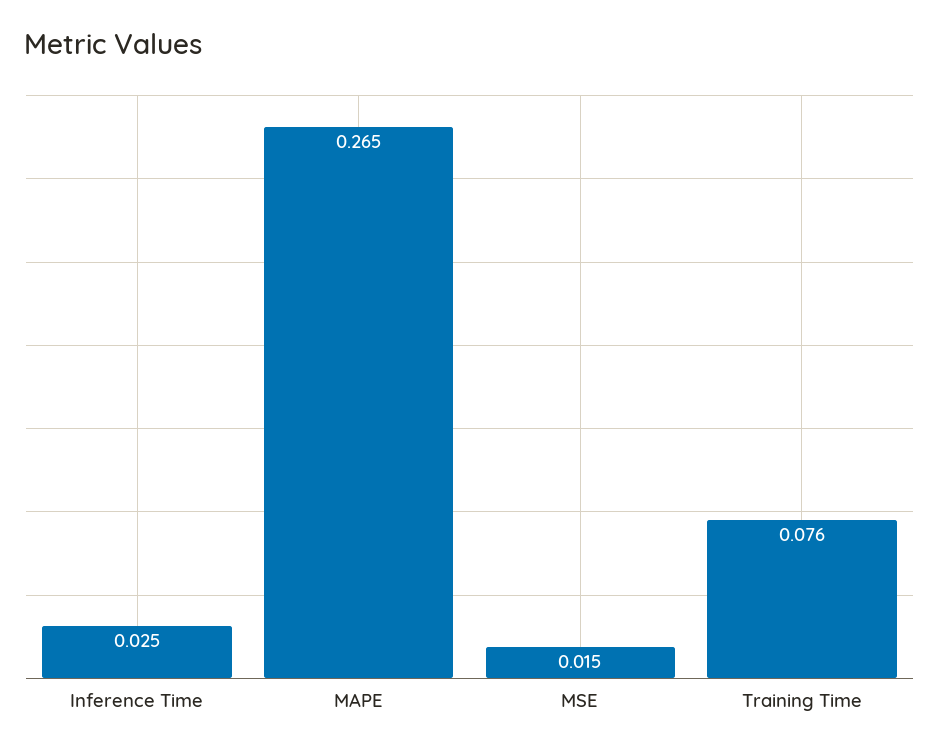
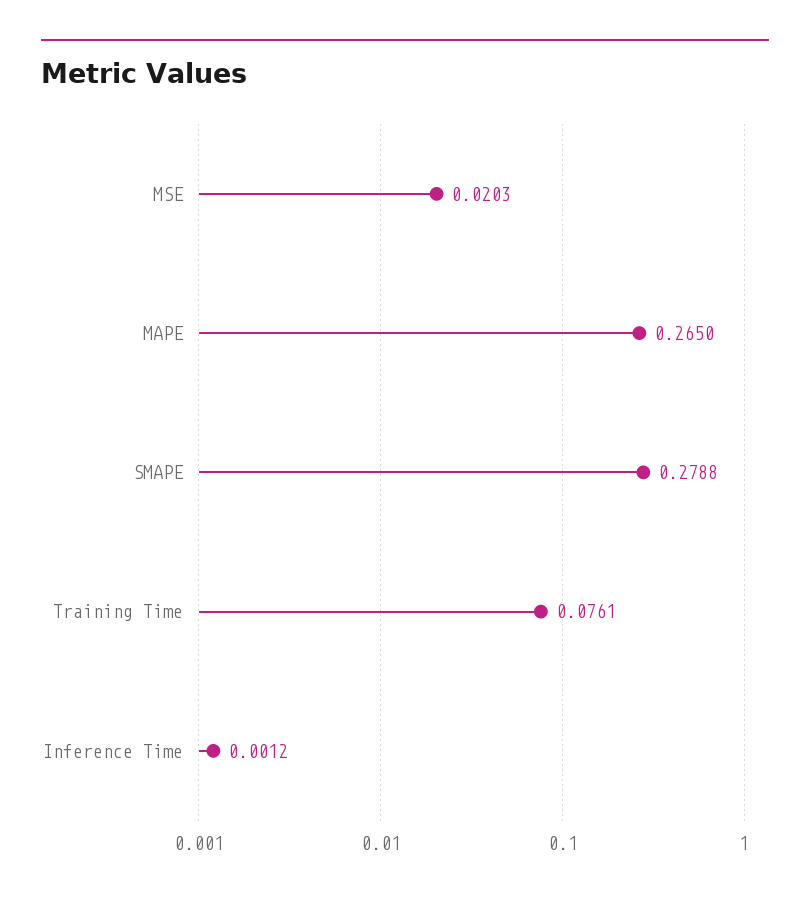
  {
-   "Inference Time": 0.025,
+   "Inference Time": 0.0012,
    "MAPE": 0.265,
-   "MSE": 0.015,
+   "MSE": 0.0203,
-   "Training Time": 0.0761
+   "Training Time": 0.0761,
+   "SMAPE": 0.2788
  }

